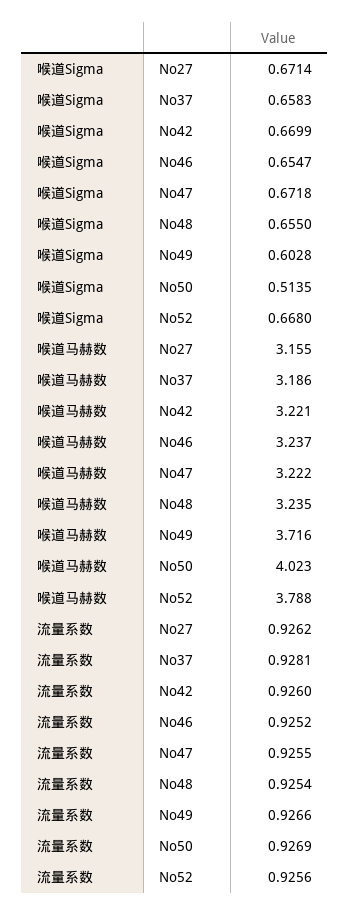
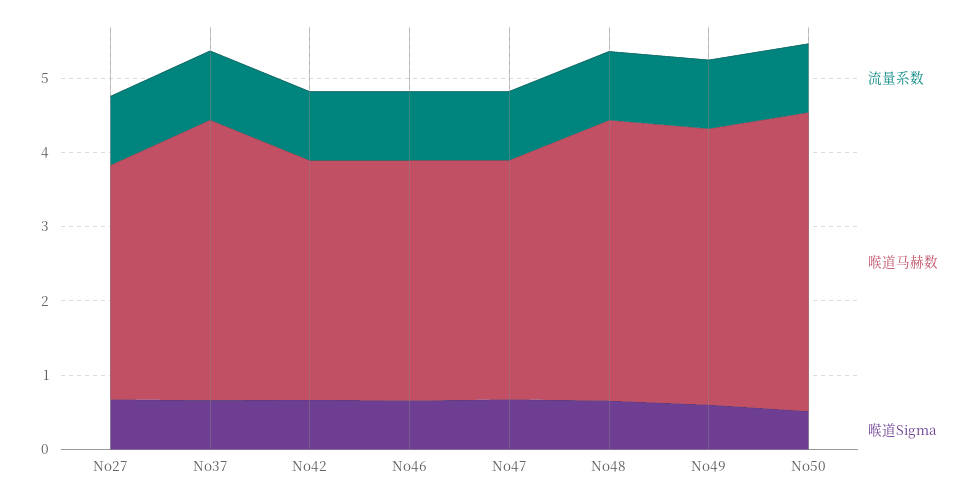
  {
    "喉道Sigma": {
      "No27": 0.6714,
      "No37": 0.6583,
      "No42": 0.6699,
      "No46": 0.6547,
      "No47": 0.6718,
      "No48": 0.655,
      "No49": 0.6028,
-     "No50": 0.5135,
+     "No50": 0.5135
-     "No52": 0.668
    },
    "喉道马赫数": {
      "No27": 3.155,
-     "No37": 3.186,
+     "No37": 3.8,
      "No42": 3.221,
      "No46": 3.237,
      "No47": 3.222,
-     "No48": 3.235,
+     "No48": 3.8,
      "No49": 3.716,
-     "No50": 4.023,
+     "No50": 4.023
-     "No52": 3.788
    },
    "流量系数": {
      "No27": 0.9262,
      "No37": 0.9281,
      "No42": 0.926,
      "No46": 0.9252,
      "No47": 0.9255,
      "No48": 0.9254,
      "No49": 0.9266,
-     "No50": 0.9269,
+     "No50": 0.9269
-     "No52": 0.9256
    }
  }

